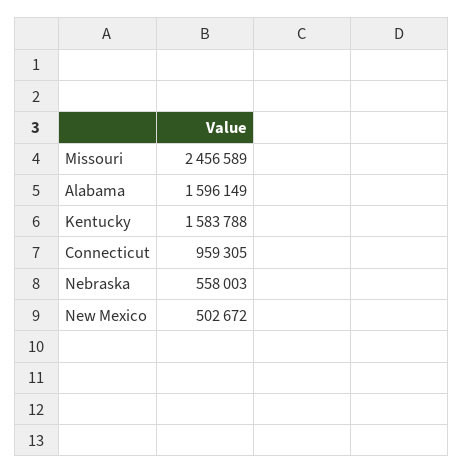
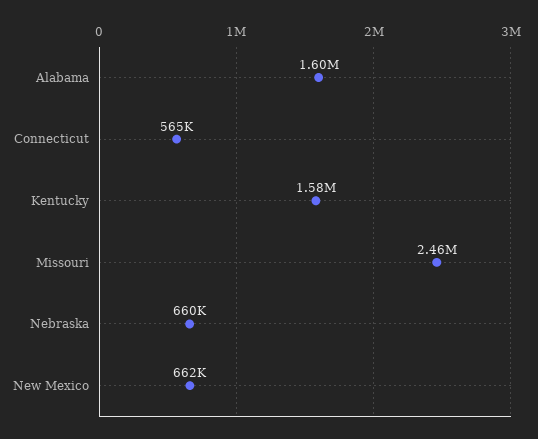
  {
    "Missouri": 2456589,
    "Alabama": 1596149,
    "Kentucky": 1583788,
-   "Connecticut": 959305,
+   "Connecticut": 565000,
-   "Nebraska": 558003,
+   "Nebraska": 660000,
-   "New Mexico": 502672
+   "New Mexico": 662000
  }

